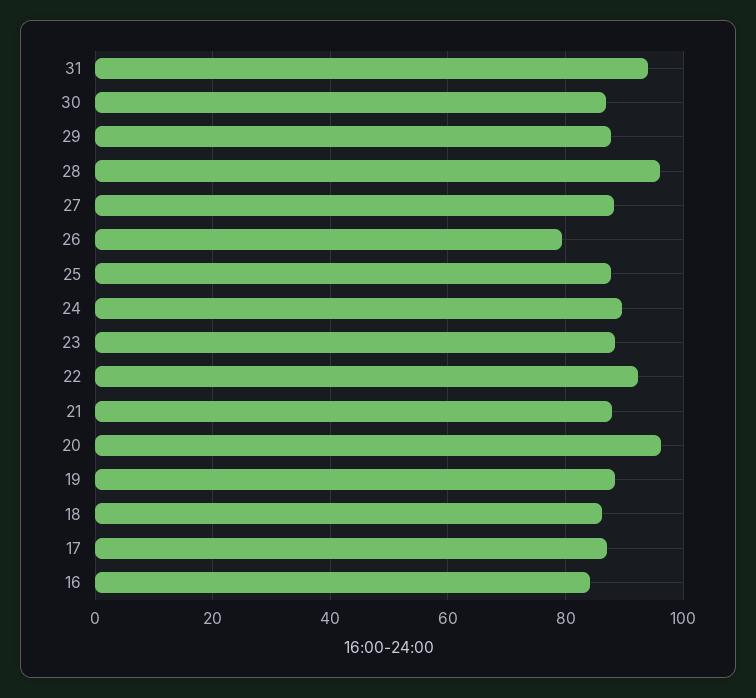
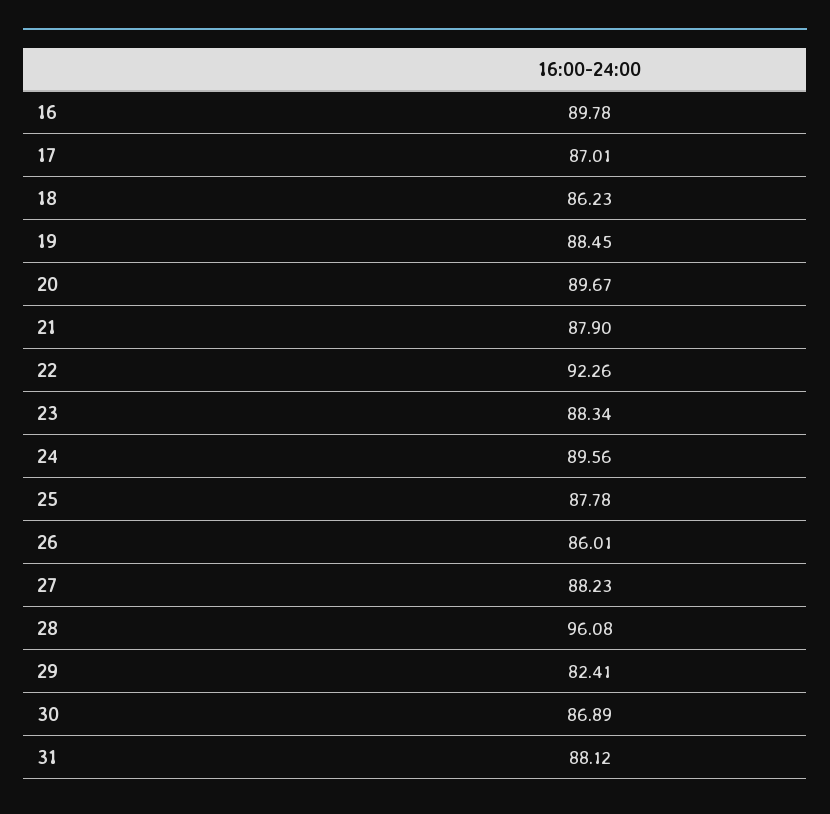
  {
-   "31": 94,
+   "31": 88.12,
    "30": 86.89,
-   "29": 88,
+   "29": 82.41,
    "28": 96.08,
    "27": 88.23,
-   "26": 80,
+   "26": 86.01,
    "25": 87.78,
    "24": 89.56,
    "23": 88.34,
    "22": 92.26,
    "21": 87.9,
-   "20": 96,
+   "20": 89.67,
    "19": 88.45,
    "18": 86.23,
    "17": 87.01,
-   "16": 84
+   "16": 89.78
  }

